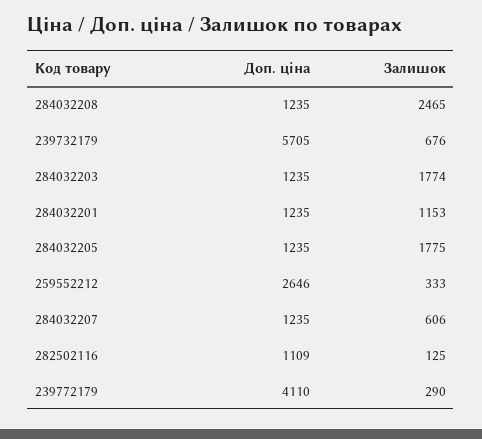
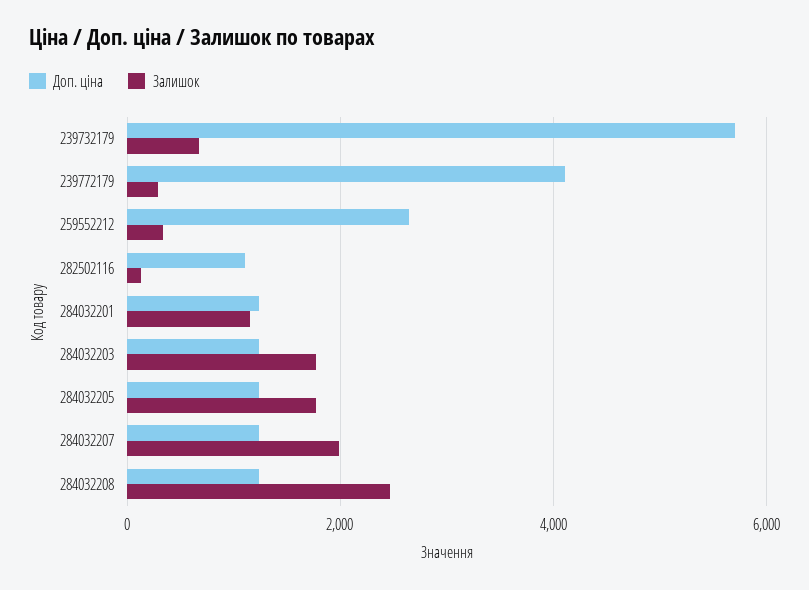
  {
    "Доп. ціна": {
      "284032208": 1235,
      "239732179": 5705,
      "284032203": 1235,
      "284032201": 1235,
      "284032205": 1235,
      "259552212": 2646,
      "284032207": 1235,
      "282502116": 1109,
      "239772179": 4110
    },
    "Залишок": {
      "284032208": 2465,
      "239732179": 676,
      "284032203": 1774,
      "284032201": 1153,
      "284032205": 1775,
      "259552212": 333,
-     "284032207": 606,
+     "284032207": 2000,
      "282502116": 125,
      "239772179": 290
    }
  }

